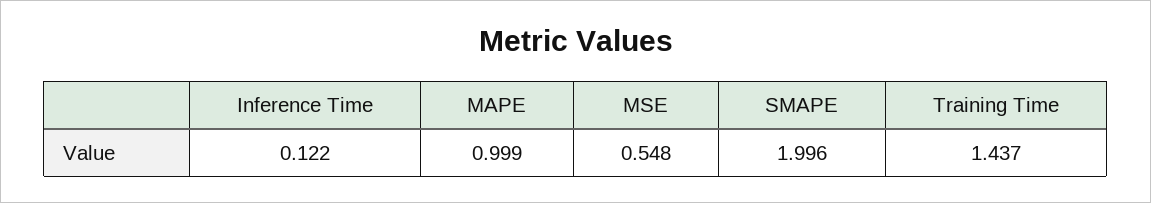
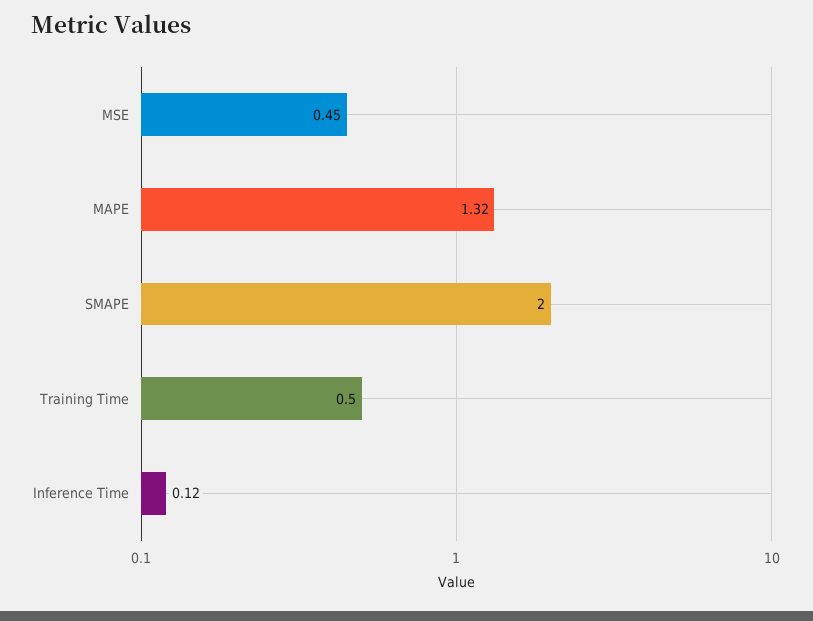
  {
    "Inference Time": 0.122,
-   "MAPE": 0.999,
+   "MAPE": 1.32,
-   "MSE": 0.548,
+   "MSE": 0.45,
    "SMAPE": 1.996,
-   "Training Time": 1.437
+   "Training Time": 0.5
  }

